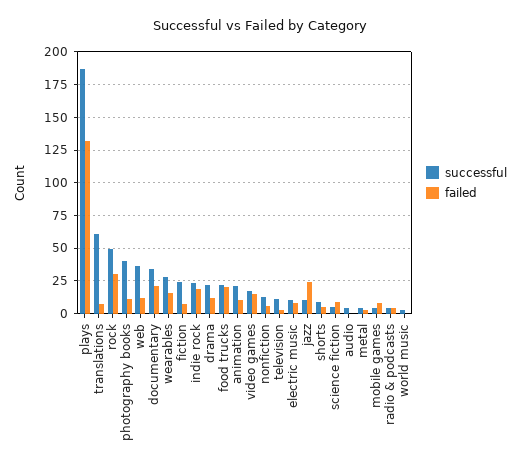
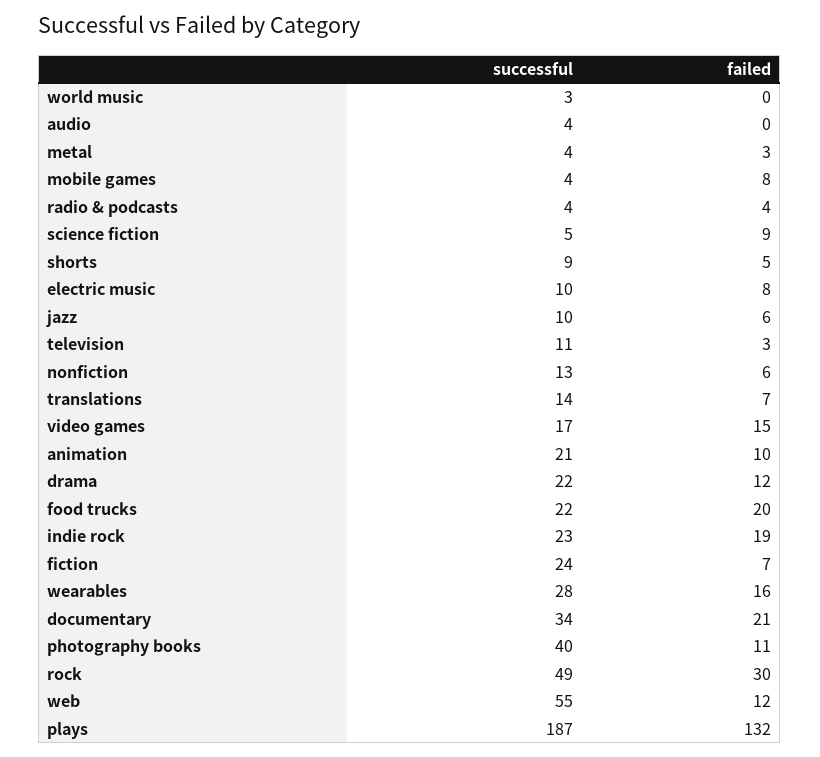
  {
    "successful": {
      "plays": 187,
-     "translations": 60,
+     "translations": 14,
      "rock": 49,
      "photography books": 40,
-     "web": 35,
+     "web": 55,
      "documentary": 34,
      "wearables": 28,
      "fiction": 24,
      "indie rock": 23,
      "drama": 22,
      "food trucks": 22,
      "animation": 21,
      "video games": 17,
      "nonfiction": 13,
      "television": 11,
      "electric music": 10,
      "jazz": 10,
      "shorts": 9,
      "science fiction": 5,
      "audio": 4,
      "metal": 4,
      "mobile games": 4,
      "radio & podcasts": 4,
      "world music": 3
    },
    "failed": {
      "plays": 132,
      "translations": 7,
      "rock": 30,
      "photography books": 11,
      "web": 12,
      "documentary": 21,
      "wearables": 16,
      "fiction": 7,
      "indie rock": 19,
      "drama": 12,
      "food trucks": 20,
      "animation": 10,
      "video games": 15,
      "nonfiction": 6,
      "television": 3,
      "electric music": 8,
-     "jazz": 25,
+     "jazz": 6,
      "shorts": 5,
      "science fiction": 9,
      "audio": 0,
      "metal": 3,
      "mobile games": 8,
      "radio & podcasts": 4,
      "world music": 0
    }
  }

